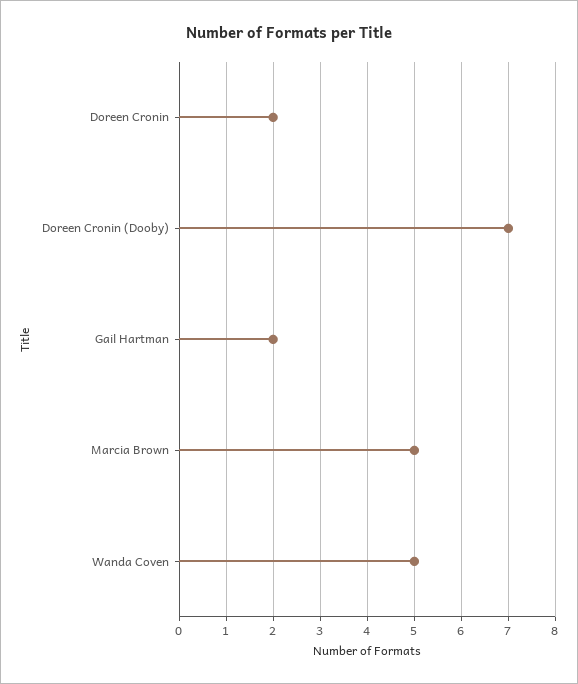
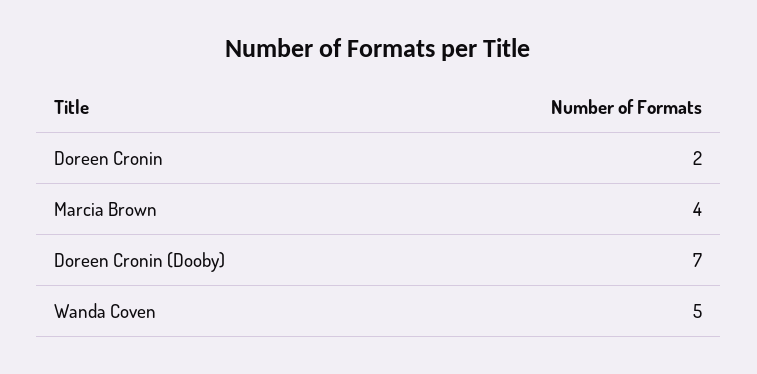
  {
    "Doreen Cronin": 2,
    "Doreen Cronin (Dooby)": 7,
-   "Gail Hartman": 2,
-   "Marcia Brown": 5,
+   "Marcia Brown": 4,
    "Wanda Coven": 5
  }

